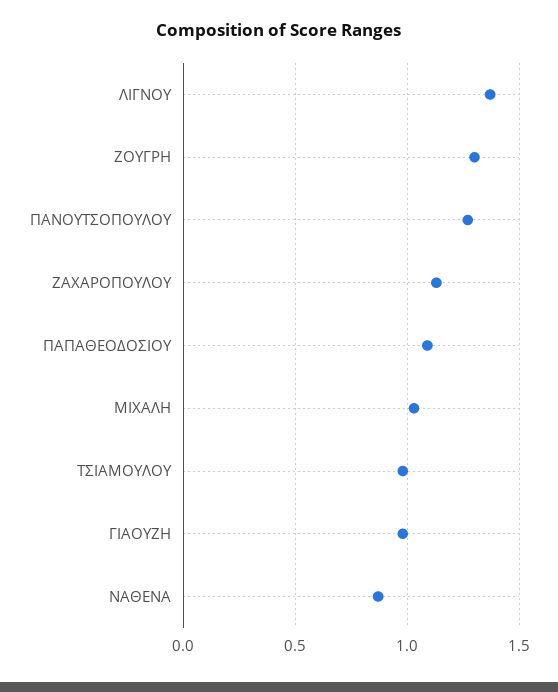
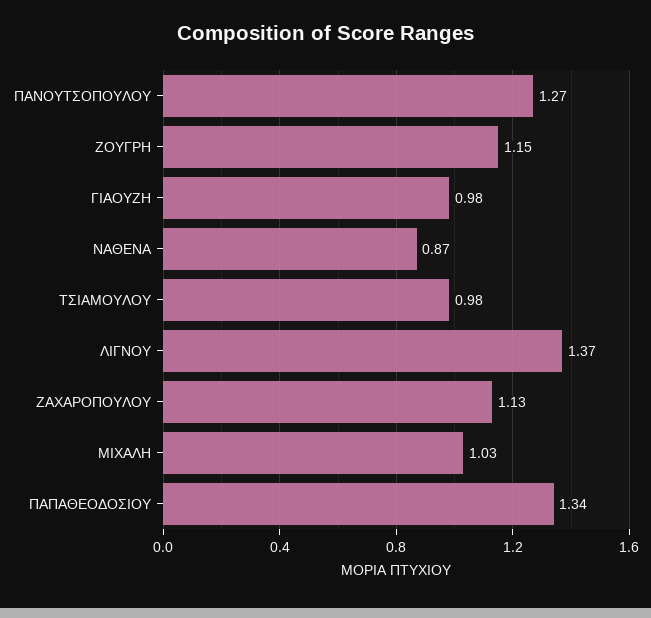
  {
    "ΛΙΓΝΟΥ": 1.37,
-   "ΖΟΥΓΡΗ": 1.3,
+   "ΖΟΥΓΡΗ": 1.15,
    "ΠΑΝΟΥΤΣΟΠΟΥΛΟΥ": 1.27,
    "ΖΑΧΑΡΟΠΟΥΛΟΥ": 1.13,
-   "ΠΑΠΑΘΕΟΔΟΣΙΟΥ": 1.1,
+   "ΠΑΠΑΘΕΟΔΟΣΙΟΥ": 1.34,
    "ΜΙΧΑΛΗ": 1.03,
    "ΤΣΙΑΜΟΥΛΟΥ": 0.98,
    "ΓΙΑΟΥΖΗ": 0.98,
    "ΝΑΘΕΝΑ": 0.87
  }

